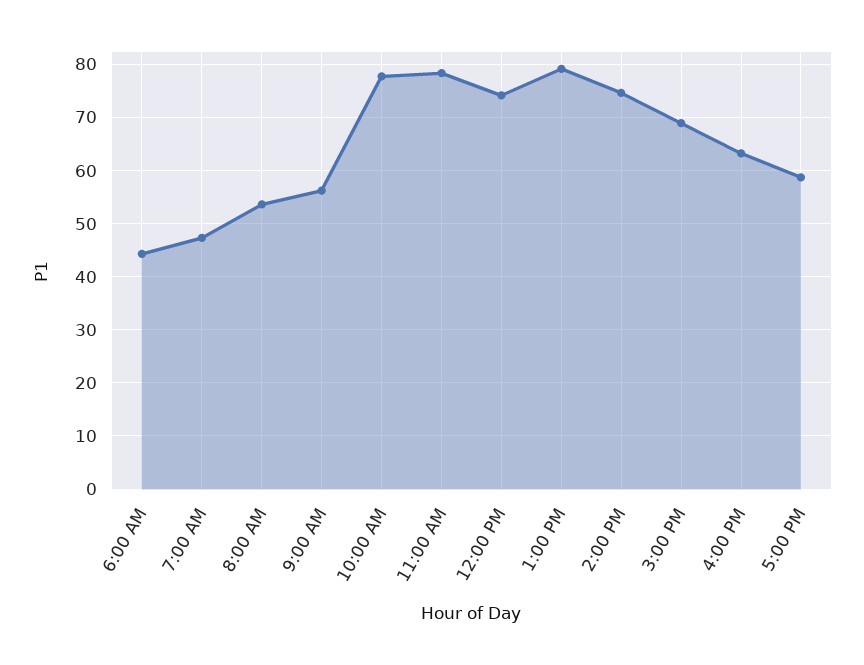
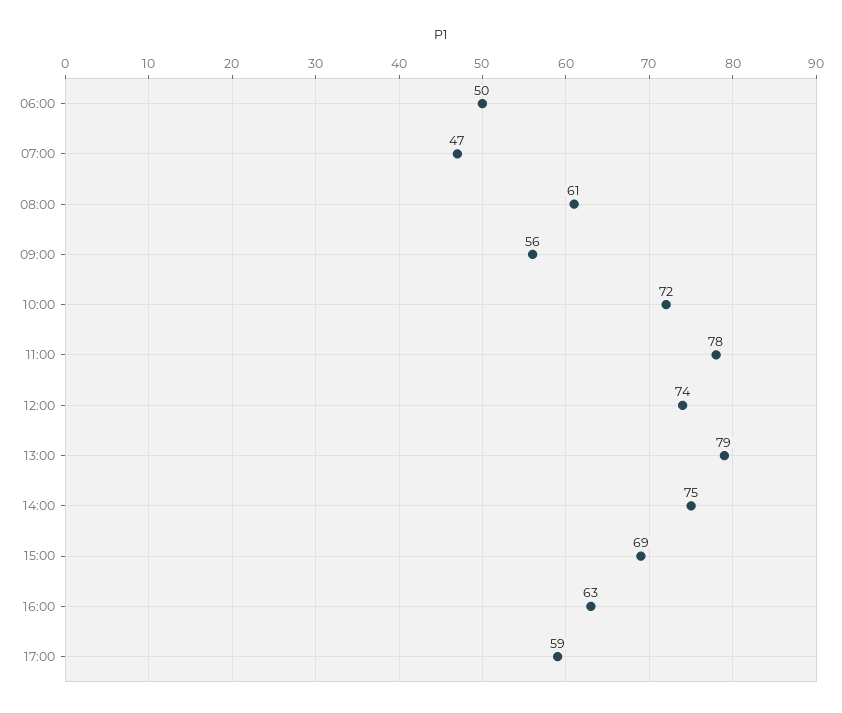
  {
-   "6:00 AM": 44,
+   "6:00 AM": 50,
    "7:00 AM": 47,
-   "8:00 AM": 54,
+   "8:00 AM": 61,
    "9:00 AM": 56,
-   "10:00 AM": 78,
+   "10:00 AM": 72,
    "11:00 AM": 78,
    "12:00 PM": 74,
    "1:00 PM": 79,
    "2:00 PM": 75,
    "3:00 PM": 69,
    "4:00 PM": 63,
    "5:00 PM": 59
  }

